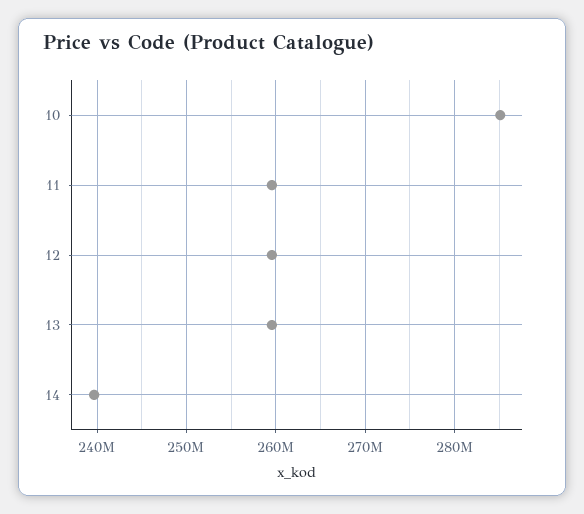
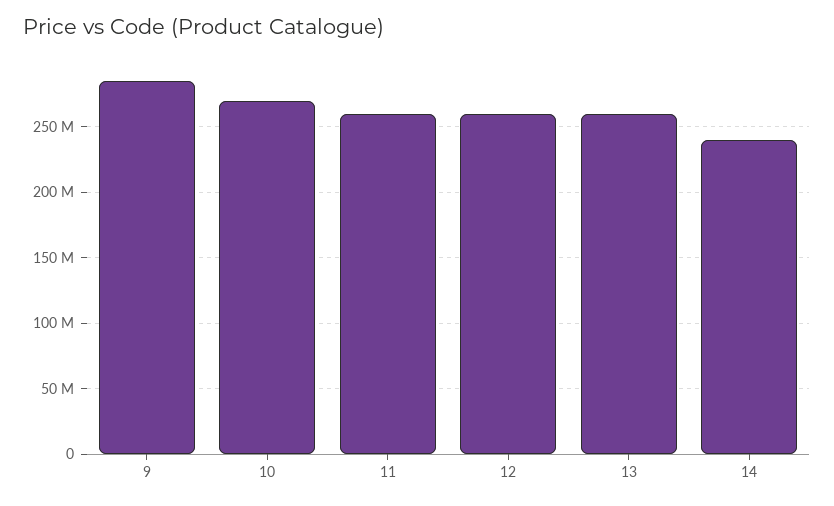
  {
-   "10": 285000000,
+   "10": 270000000,
    "11": 260000000,
    "12": 260000000,
    "13": 260000000,
-   "14": 240000000
+   "14": 240000000,
+   "9": 285000000
  }

